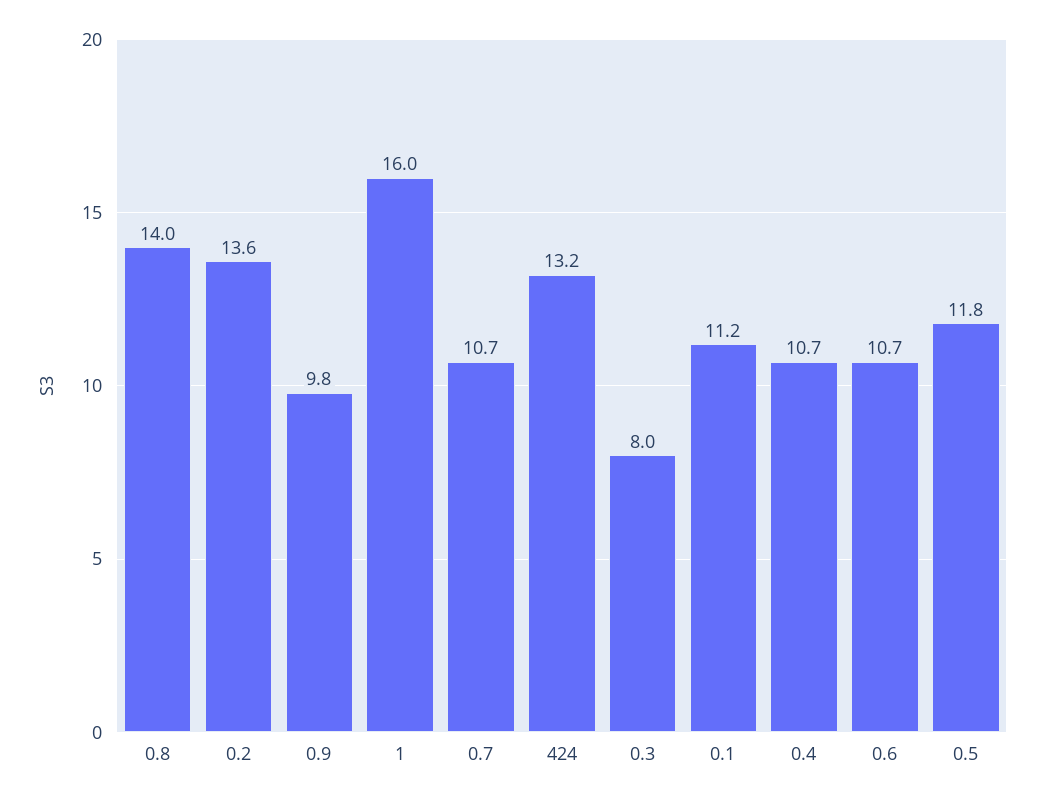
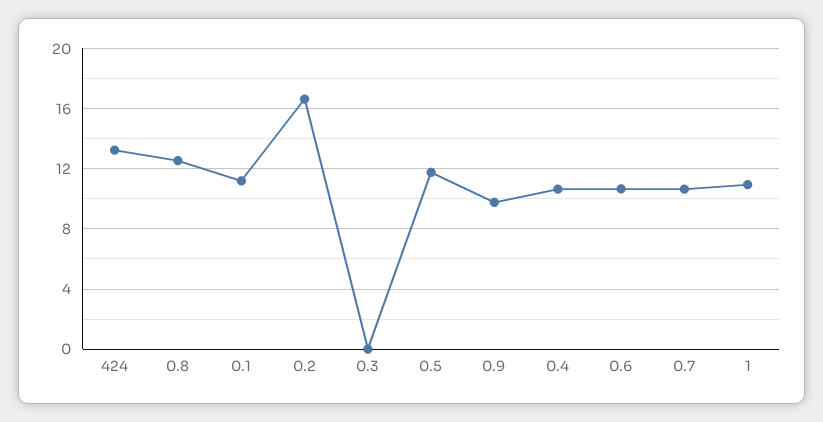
  {
-   "0.8": 14,
+   "0.8": 12.5,
-   "0.2": 13.6,
+   "0.2": 16.5,
    "0.9": 9.8,
-   "1": 16,
+   "1": 11,
    "0.7": 10.7,
    "424": 13.2,
-   "0.3": 8,
+   "0.3": 0,
    "0.1": 11.2,
    "0.4": 10.7,
    "0.6": 10.7,
    "0.5": 11.8
  }

